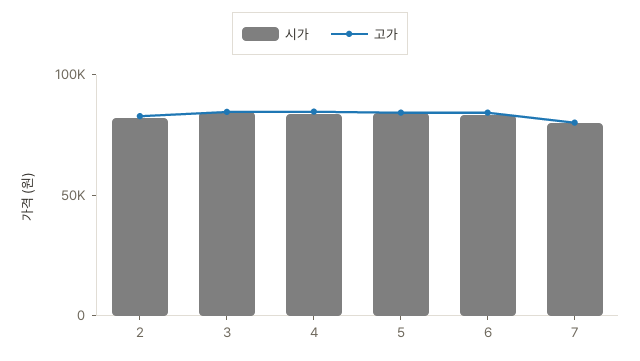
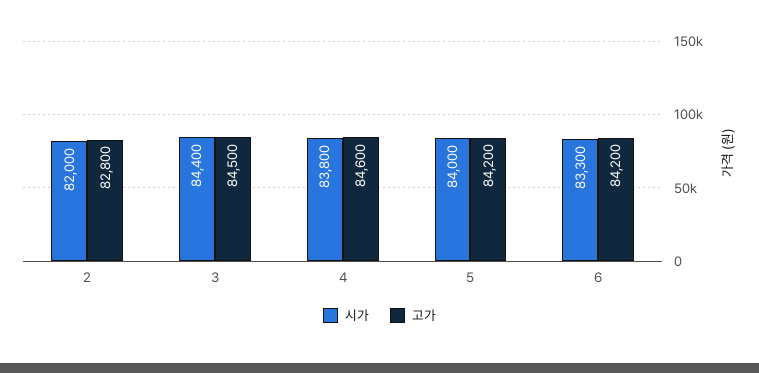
  {
    "시가": {
      "2": 82000,
      "3": 84400,
      "4": 83800,
      "5": 84000,
-     "6": 83300,
+     "6": 83300
-     "7": 80000
    },
    "고가": {
      "2": 82800,
      "3": 84500,
      "4": 84600,
      "5": 84200,
-     "6": 84200,
+     "6": 84200
-     "7": 80000
    }
  }

